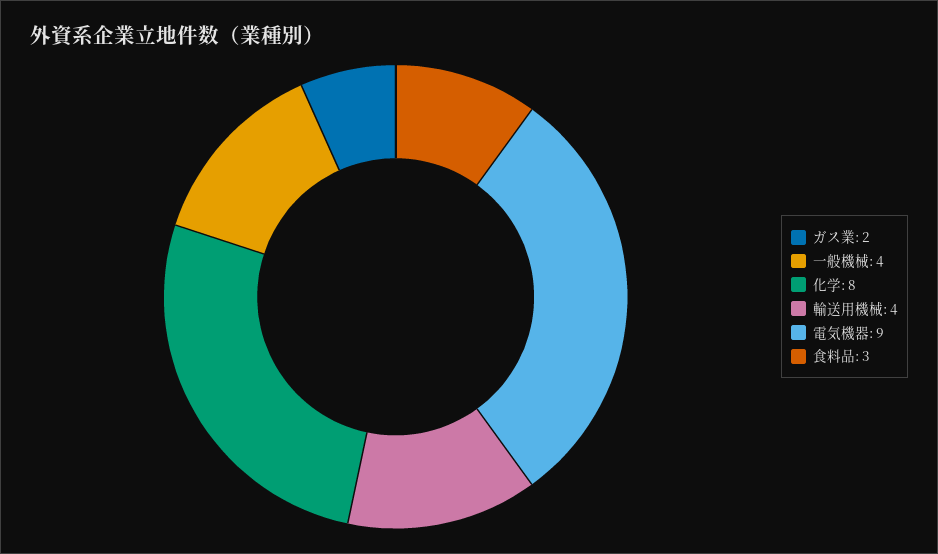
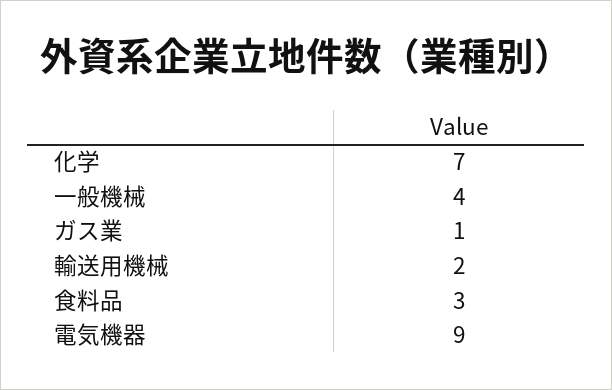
  {
-   "ガス業": 2,
+   "ガス業": 1,
    "一般機械": 4,
-   "化学": 8,
+   "化学": 7,
-   "輸送用機械": 4,
+   "輸送用機械": 2,
    "電気機器": 9,
    "食料品": 3
  }

